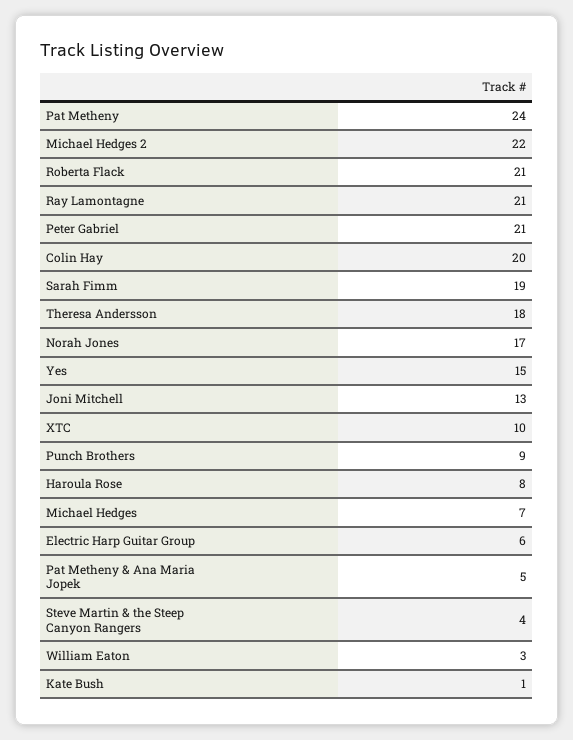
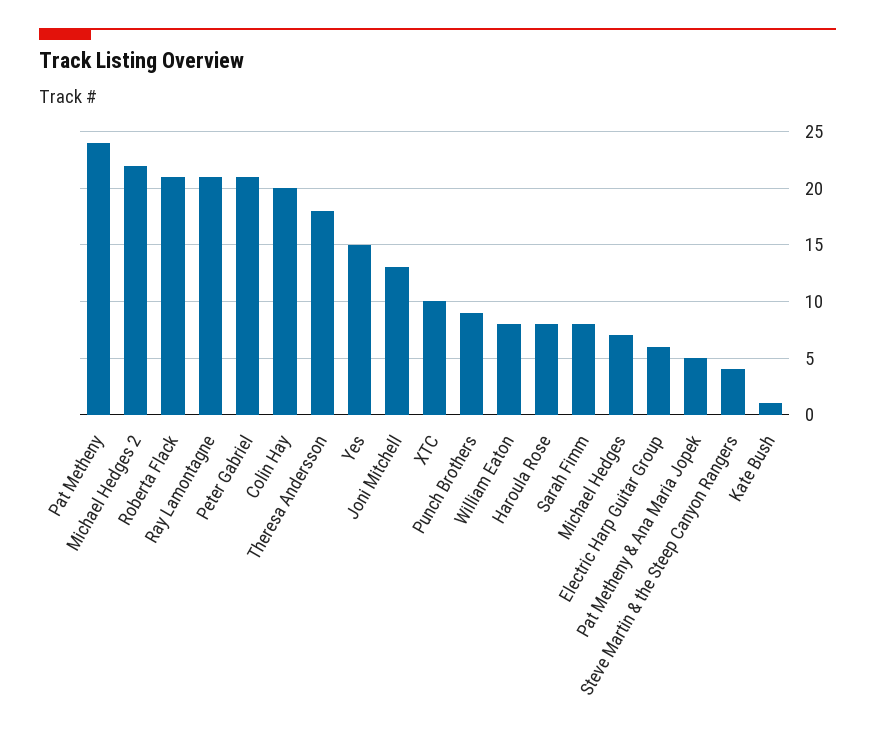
  {
    "Pat Metheny": 24,
    "Michael Hedges 2": 22,
    "Roberta Flack": 21,
    "Ray Lamontagne": 21,
    "Peter Gabriel": 21,
    "Colin Hay": 20,
-   "Sarah Fimm": 19,
+   "Sarah Fimm": 8,
    "Theresa Andersson": 18,
-   "Norah Jones": 17,
    "Yes": 15,
    "Joni Mitchell": 13,
    "XTC": 10,
    "Punch Brothers": 9,
    "Haroula Rose": 8,
    "Michael Hedges": 7,
    "Electric Harp Guitar Group": 6,
    "Pat Metheny & Ana Maria Jopek": 5,
    "Steve Martin & the Steep Canyon Rangers": 4,
-   "William Eaton": 3,
+   "William Eaton": 8,
    "Kate Bush": 1
  }

